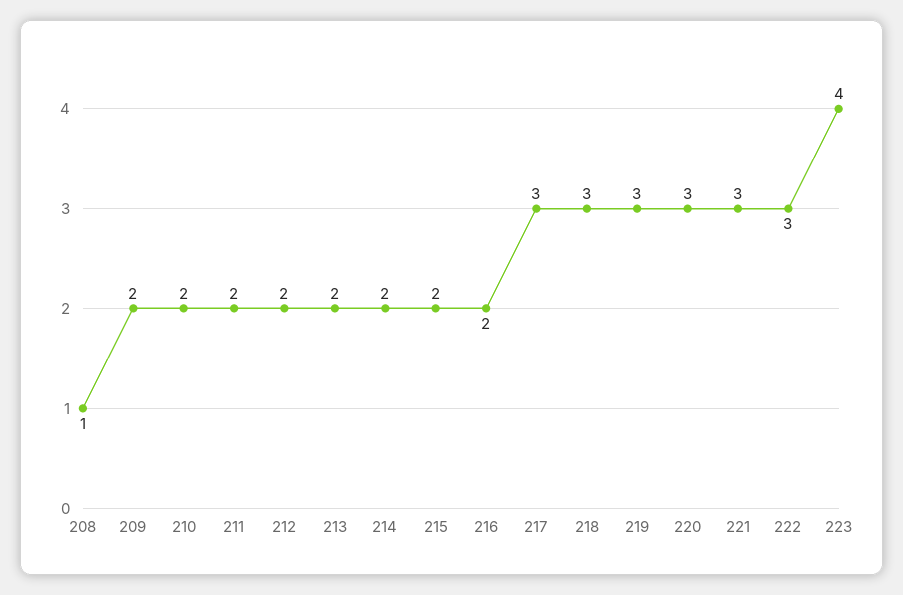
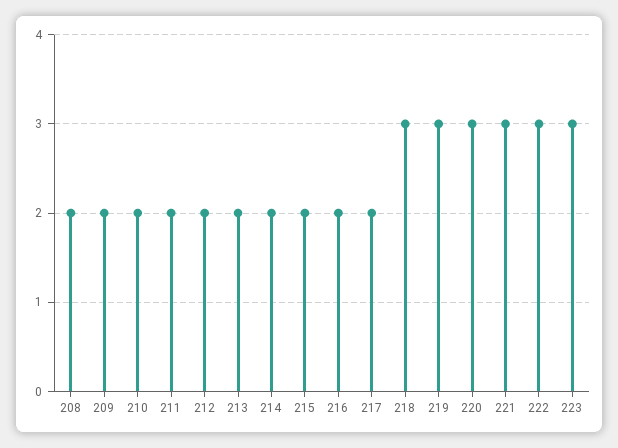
  {
-   "208": 1,
+   "208": 2,
    "209": 2,
    "210": 2,
    "211": 2,
    "212": 2,
    "213": 2,
    "214": 2,
    "215": 2,
    "216": 2,
-   "217": 3,
+   "217": 2,
    "218": 3,
    "219": 3,
    "220": 3,
    "221": 3,
    "222": 3,
-   "223": 4
+   "223": 3
  }

